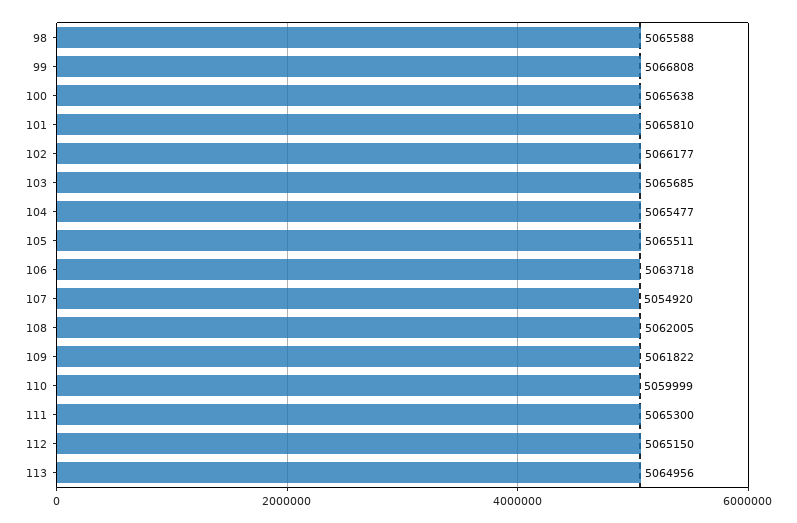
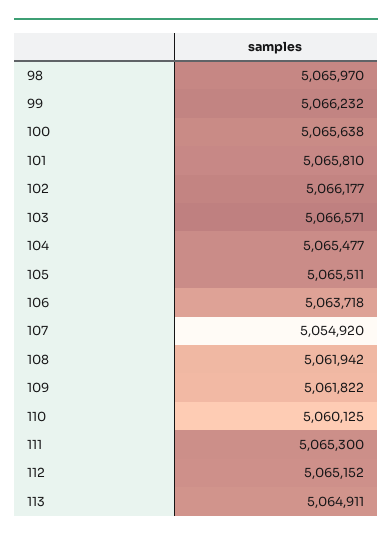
  {
-   "98": 5065588,
+   "98": 5065970,
-   "99": 5066808,
+   "99": 5066232,
    "100": 5065638,
    "101": 5065810,
    "102": 5066177,
-   "103": 5065685,
+   "103": 5066571,
    "104": 5065477,
    "105": 5065511,
    "106": 5063718,
    "107": 5054920,
-   "108": 5062005,
+   "108": 5061942,
    "109": 5061822,
-   "110": 5059999,
+   "110": 5060125,
    "111": 5065300,
-   "112": 5065150,
+   "112": 5065152,
-   "113": 5064956
+   "113": 5064911
  }

